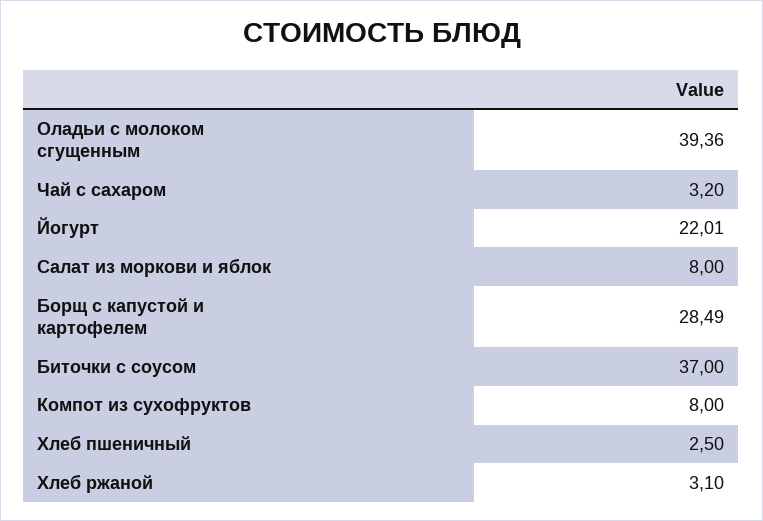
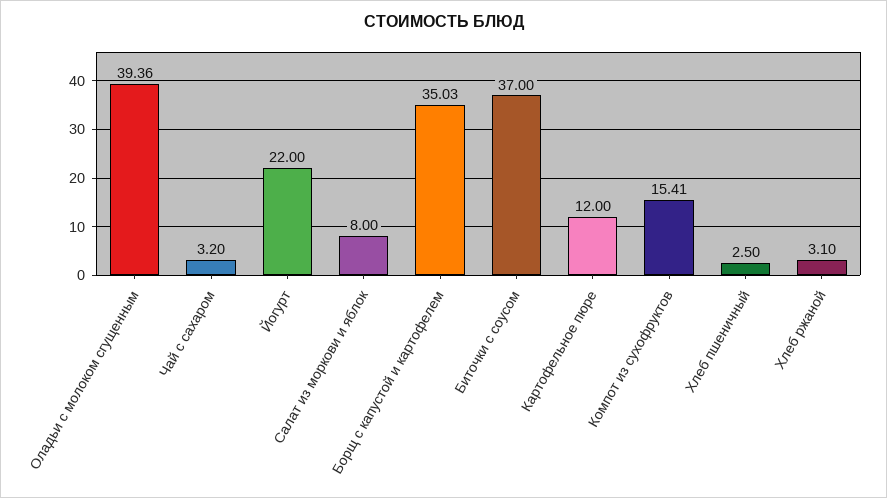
  {
    "Оладьи с молоком сгущенным": 39.36,
    "Чай с сахаром": 3.2,
-   "Йогурт": 22.01,
+   "Йогурт": 22,
    "Салат из моркови и яблок": 8,
-   "Борщ с капустой и картофелем": 28.49,
+   "Борщ с капустой и картофелем": 35.03,
    "Биточки с соусом": 37,
-   "Компот из сухофруктов": 8,
+   "Компот из сухофруктов": 15.41,
    "Хлеб пшеничный": 2.5,
-   "Хлеб ржаной": 3.1
+   "Хлеб ржаной": 3.1,
+   "Картофельное пюре": 12
  }

